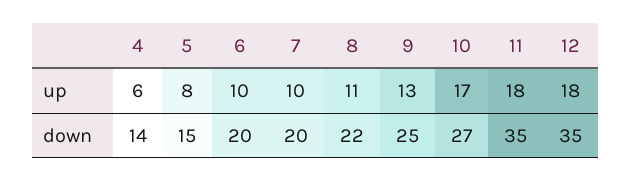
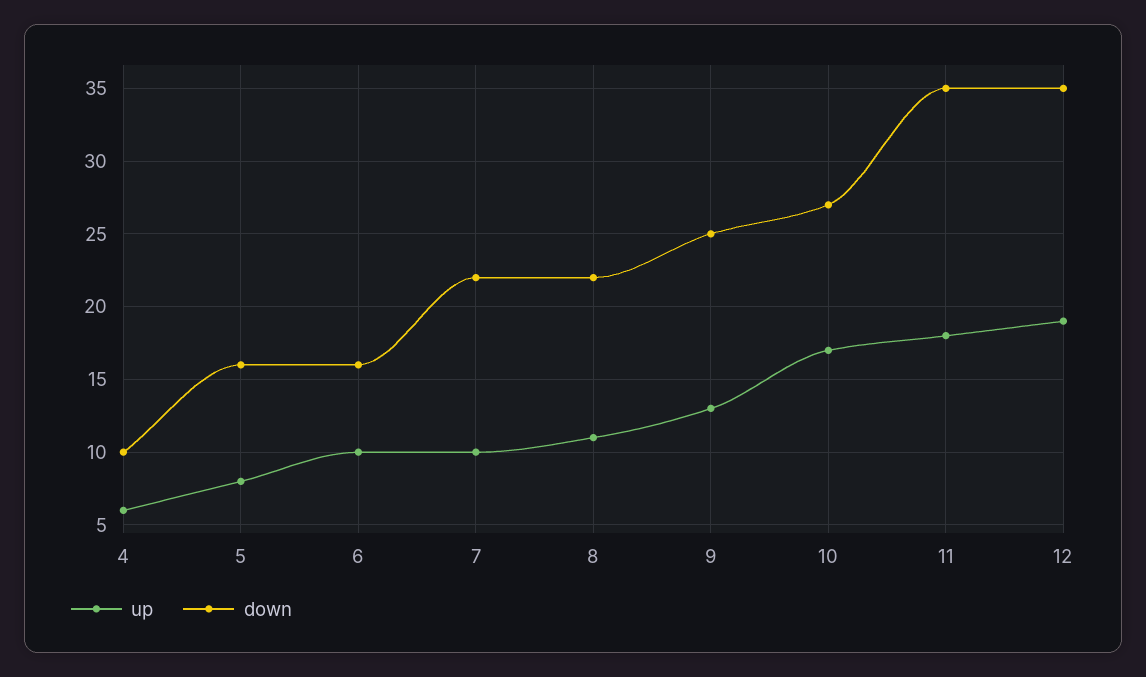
  {
    "up": {
      "4": 6,
      "5": 8,
      "6": 10,
      "7": 10,
      "8": 11,
      "9": 13,
      "10": 17,
      "11": 18,
-     "12": 18
+     "12": 19
    },
    "down": {
-     "4": 14,
+     "4": 10,
-     "5": 15,
+     "5": 16,
-     "6": 20,
+     "6": 16,
-     "7": 20,
+     "7": 22,
      "8": 22,
      "9": 25,
      "10": 27,
      "11": 35,
      "12": 35
    }
  }

